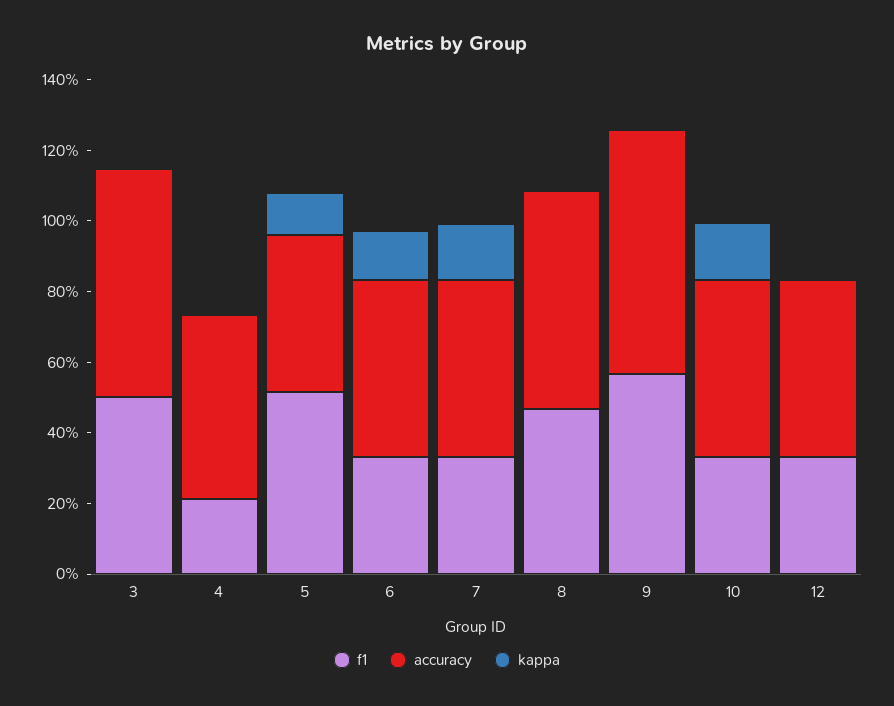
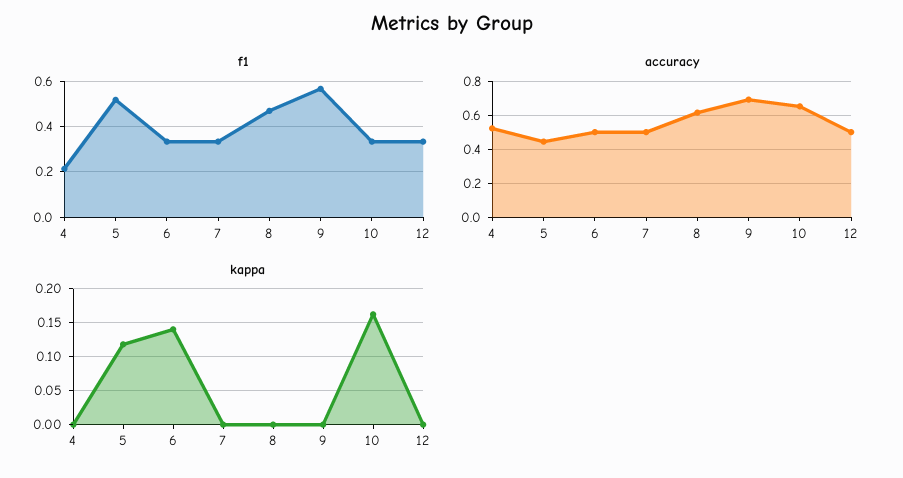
  {
    "f1": {
-     "3": 0.5,
      "4": 0.2,
      "5": 0.5,
      "6": 0.35,
      "7": 0.35,
      "8": 0.45,
      "9": 0.55,
      "10": 0.35,
      "12": 0.35
    },
    "accuracy": {
-     "3": 0.65,
      "4": 0.5,
      "5": 0.45,
      "6": 0.5,
      "7": 0.5,
      "8": 0.6,
      "9": 0.7,
-     "10": 0.5,
+     "10": 0.65,
      "12": 0.5
    },
    "kappa": {
-     "3": 0,
      "4": 0,
      "5": 0.12,
      "6": 0.14,
-     "7": 0.15,
+     "7": 0,
      "8": 0,
      "9": 0,
      "10": 0.16,
      "12": 0
    }
  }

